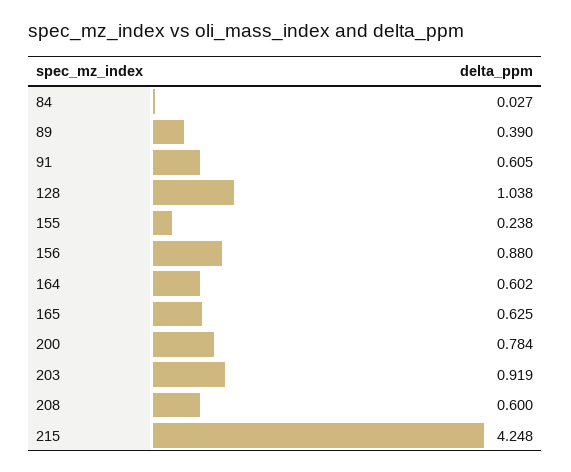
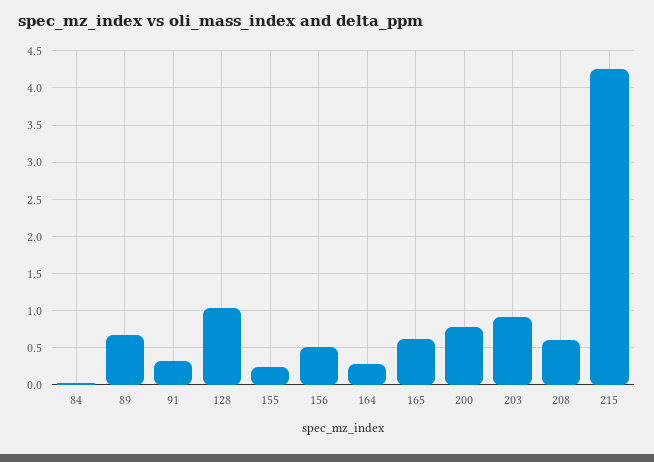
  {
    "84": 0.027,
-   "89": 0.39,
+   "89": 0.7,
-   "91": 0.605,
+   "91": 0.3,
    "128": 1.038,
    "155": 0.238,
-   "156": 0.88,
+   "156": 0.5,
-   "164": 0.602,
+   "164": 0.3,
    "165": 0.625,
    "200": 0.784,
    "203": 0.919,
    "208": 0.6,
    "215": 4.248
  }

